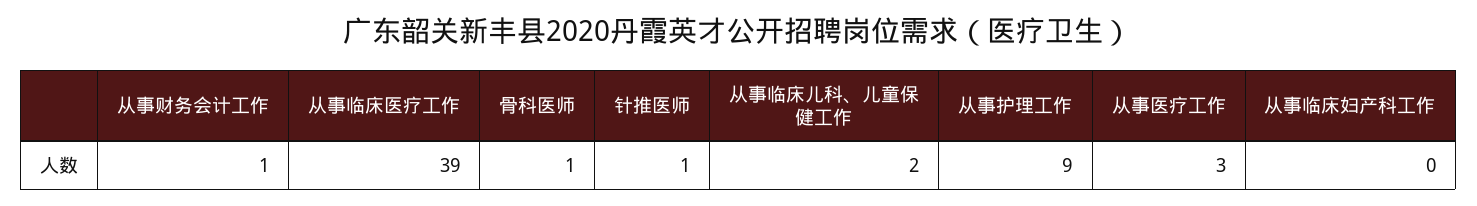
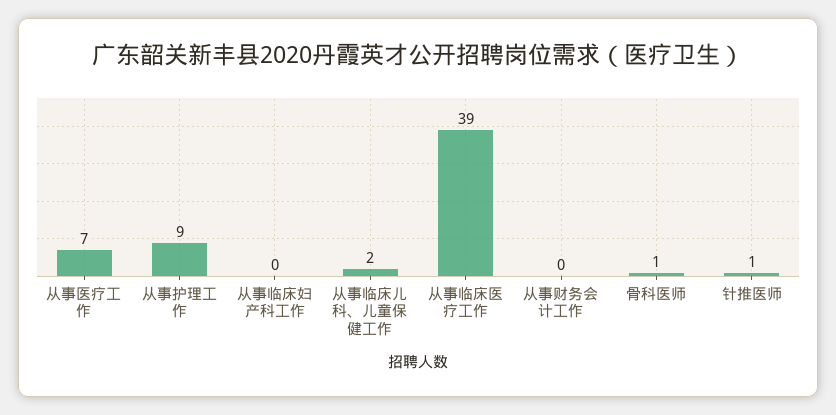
  {
-   "从事财务会计工作": 1,
+   "从事财务会计工作": 0,
    "从事临床医疗工作": 39,
    "骨科医师": 1,
    "针推医师": 1,
    "从事临床儿科、儿童保健工作": 2,
    "从事护理工作": 9,
-   "从事医疗工作": 3,
+   "从事医疗工作": 7,
    "从事临床妇产科工作": 0
  }

